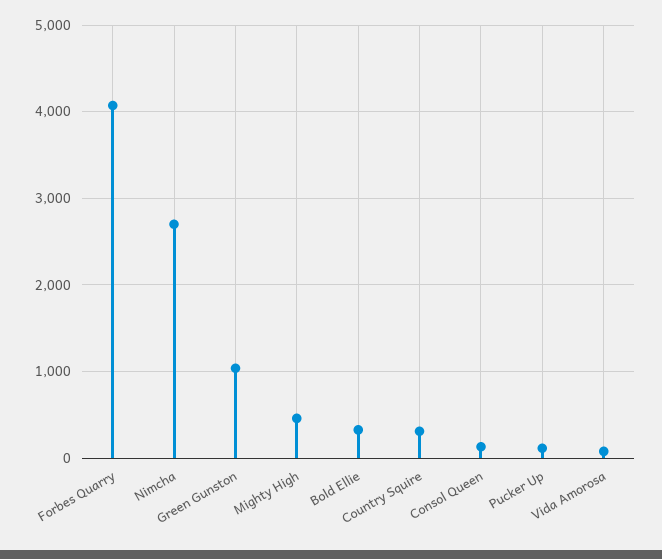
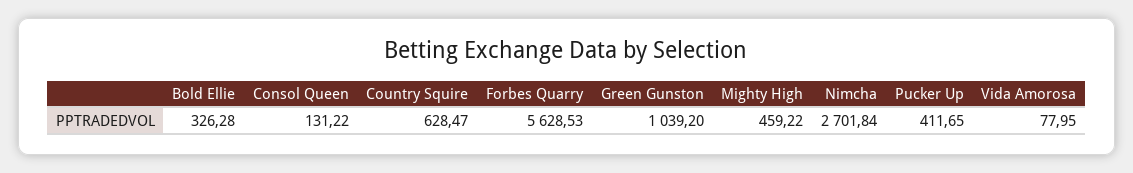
  {
-   "Forbes Quarry": 4100,
+   "Forbes Quarry": 5628.53,
    "Nimcha": 2701.84,
    "Green Gunston": 1039.2,
    "Mighty High": 459.22,
    "Bold Ellie": 326.28,
-   "Country Squire": 300,
+   "Country Squire": 628.47,
    "Consol Queen": 131.22,
-   "Pucker Up": 100,
+   "Pucker Up": 411.65,
    "Vida Amorosa": 77.95
  }

